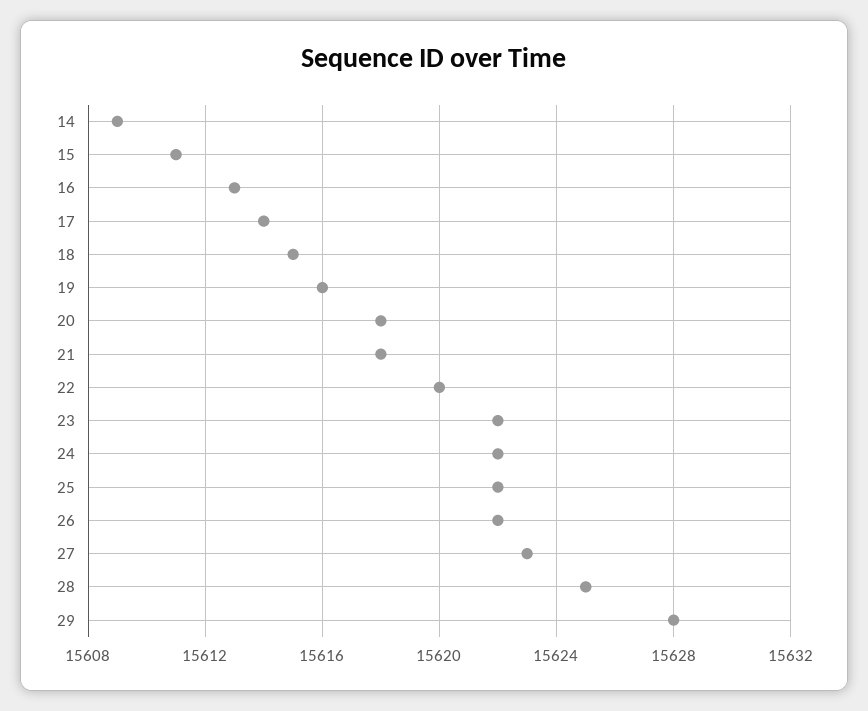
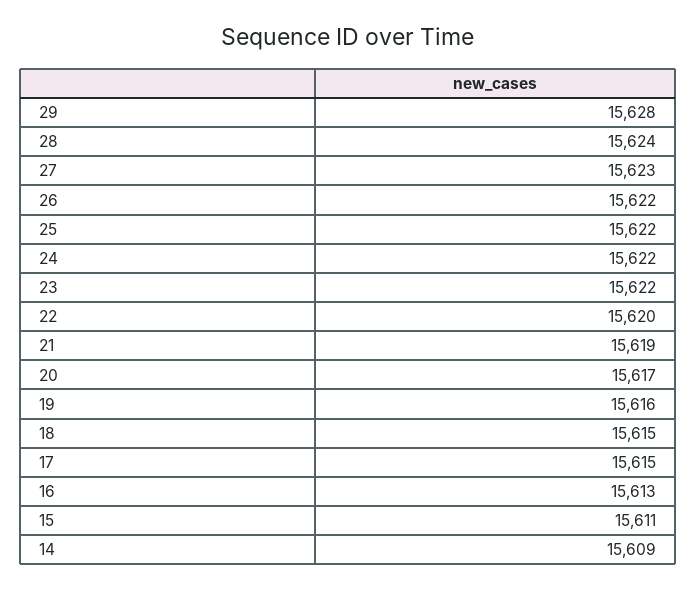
  {
    "14": 15609,
    "15": 15611,
    "16": 15613,
-   "17": 15614,
+   "17": 15615,
    "18": 15615,
    "19": 15616,
-   "20": 15618,
+   "20": 15617,
-   "21": 15618,
+   "21": 15619,
    "22": 15620,
    "23": 15622,
    "24": 15622,
    "25": 15622,
    "26": 15622,
    "27": 15623,
-   "28": 15625,
+   "28": 15624,
    "29": 15628
  }

